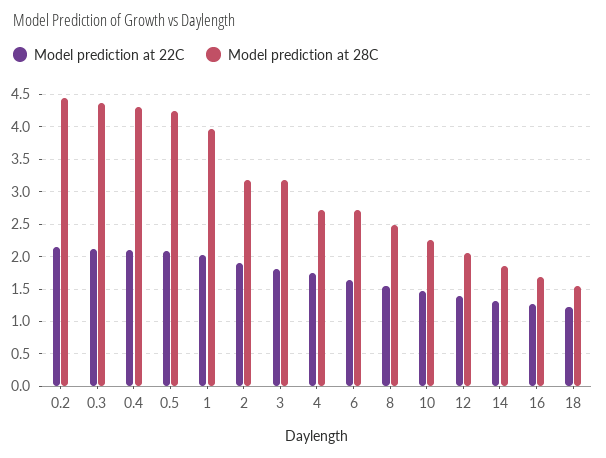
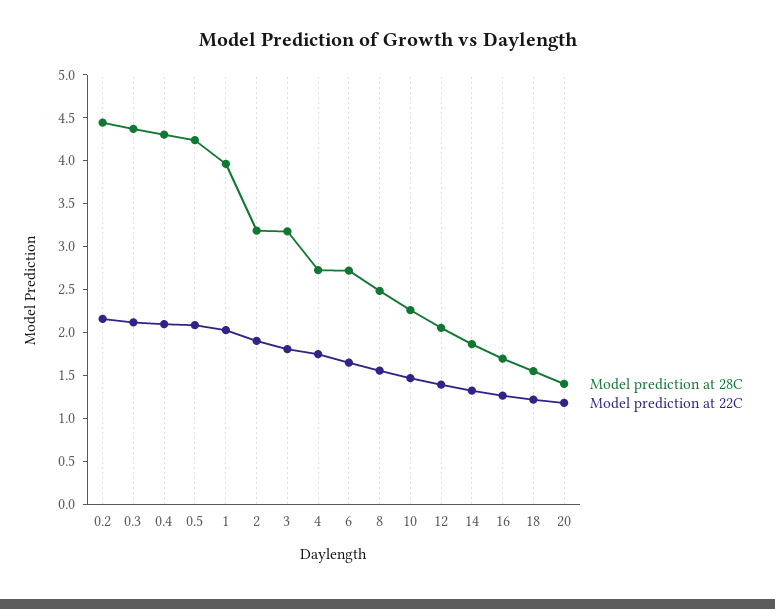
  {
    "Model prediction at 22C": {
      "0.2": 2.2,
      "0.3": 2.1,
      "0.4": 2.1,
      "0.5": 2.1,
      "1": 2,
      "2": 1.9,
      "3": 1.8,
      "4": 1.7,
      "6": 1.6,
      "8": 1.6,
      "10": 1.5,
      "12": 1.4,
      "14": 1.3,
      "16": 1.3,
-     "18": 1.2
+     "18": 1.2,
+     "20": 1.2
    },
    "Model prediction at 28C": {
      "0.2": 4.4,
      "0.3": 4.4,
      "0.4": 4.3,
      "0.5": 4.2,
      "1": 4,
      "2": 3.2,
      "3": 3.2,
      "4": 2.7,
      "6": 2.7,
      "8": 2.5,
      "10": 2.3,
      "12": 2.1,
      "14": 1.9,
      "16": 1.7,
-     "18": 1.5
+     "18": 1.5,
+     "20": 1.4
    }
  }

